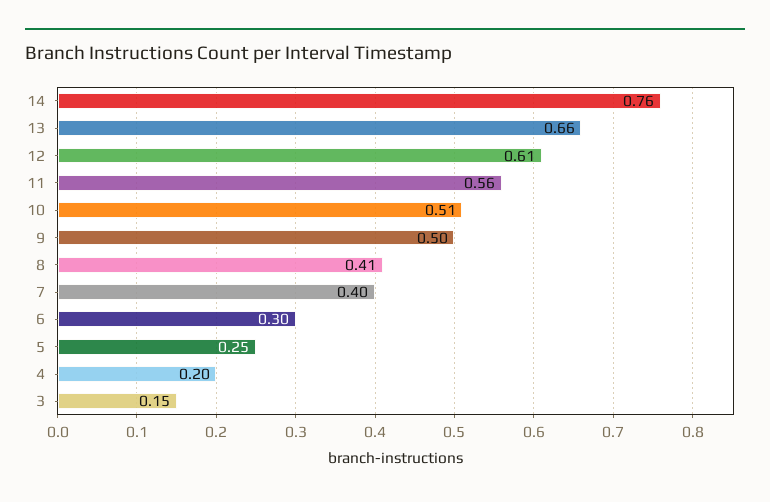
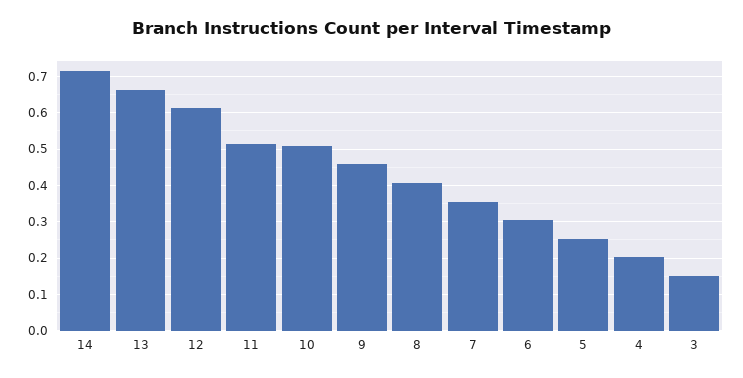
  {
-   "14": 0.76,
+   "14": 0.72,
    "13": 0.66,
    "12": 0.61,
-   "11": 0.56,
+   "11": 0.52,
    "10": 0.51,
-   "9": 0.5,
+   "9": 0.46,
    "8": 0.41,
-   "7": 0.4,
+   "7": 0.36,
    "6": 0.3,
    "5": 0.25,
    "4": 0.2,
    "3": 0.15
  }

